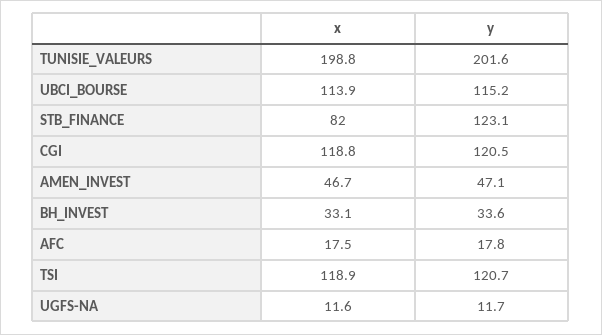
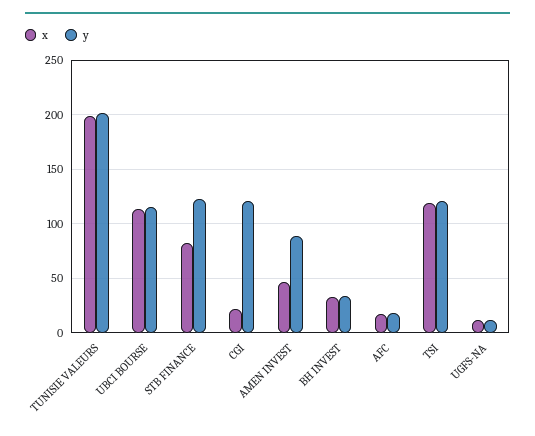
  {
    "x": {
      "TUNISIE_VALEURS": 198.8,
      "UBCI_BOURSE": 113.9,
      "STB_FINANCE": 82,
-     "CGI": 118.8,
+     "CGI": 20,
      "AMEN_INVEST": 46.7,
      "BH_INVEST": 33.1,
      "AFC": 17.5,
      "TSI": 118.9,
      "UGFS-NA": 11.6
    },
    "y": {
      "TUNISIE_VALEURS": 201.6,
      "UBCI_BOURSE": 115.2,
      "STB_FINANCE": 123.1,
      "CGI": 120.5,
-     "AMEN_INVEST": 47.1,
+     "AMEN_INVEST": 90,
      "BH_INVEST": 33.6,
      "AFC": 17.8,
      "TSI": 120.7,
      "UGFS-NA": 11.7
    }
  }

